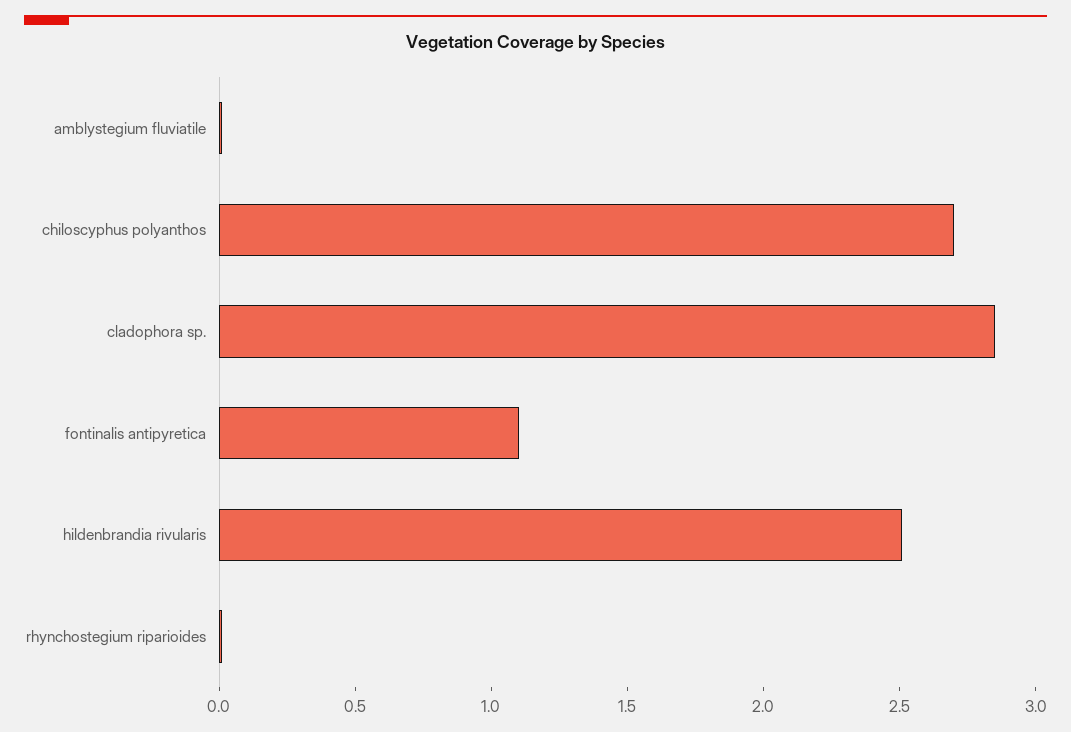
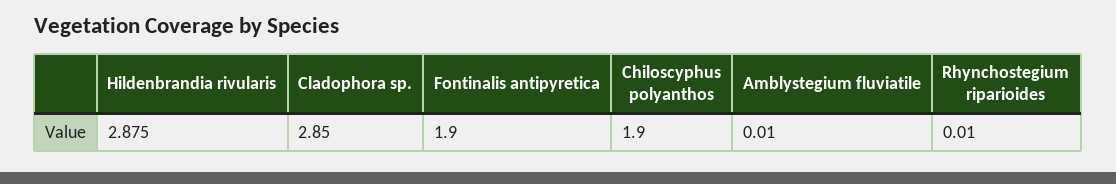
  {
    "amblystegium fluviatile": 0.01,
-   "chiloscyphus polyanthos": 2.7,
+   "chiloscyphus polyanthos": 1.9,
    "cladophora sp.": 2.85,
-   "fontinalis antipyretica": 1.1,
+   "fontinalis antipyretica": 1.9,
-   "hildenbrandia rivularis": 2.5,
+   "hildenbrandia rivularis": 2.875,
    "rhynchostegium riparioides": 0.01
  }

